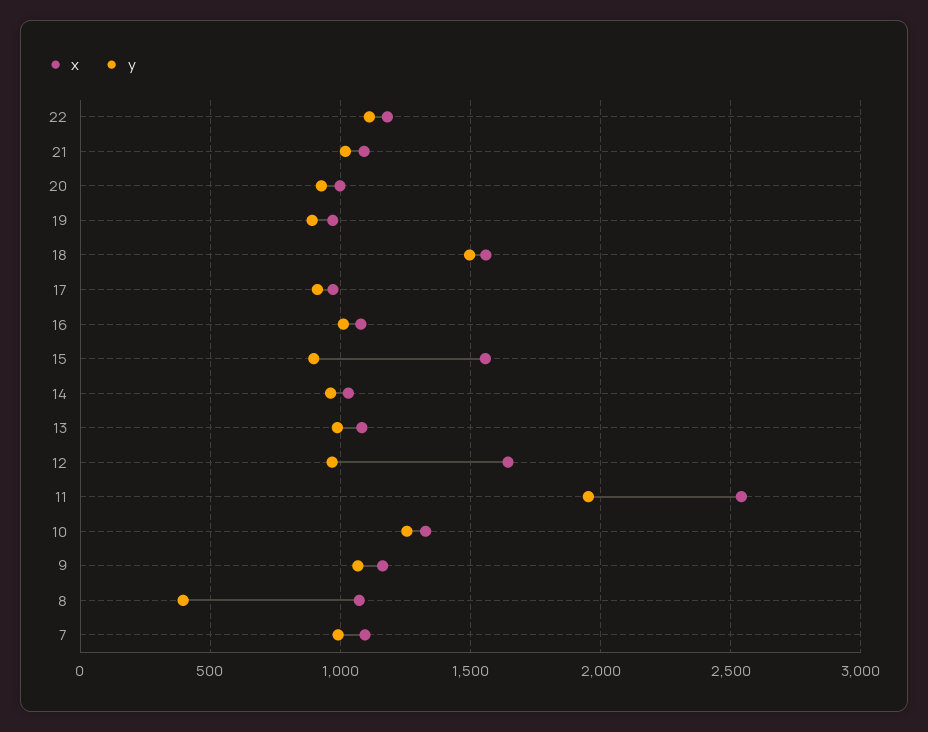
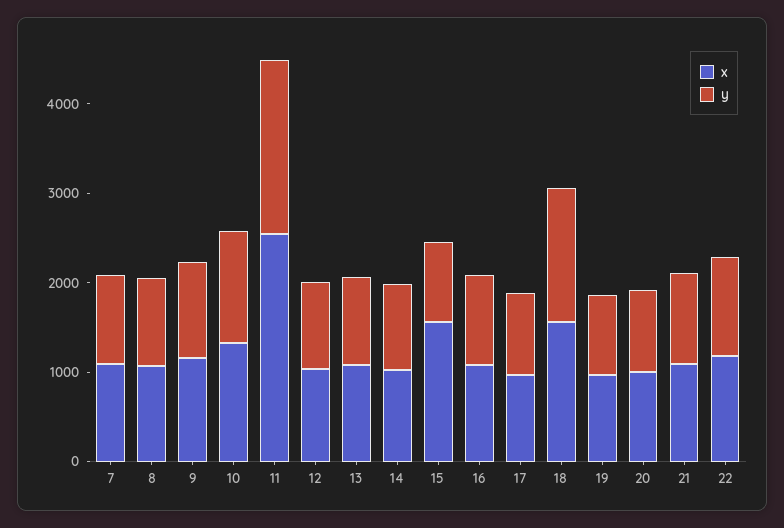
  {
    "x": {
      "22": 1200,
      "21": 1100,
      "20": 1000,
      "19": 950,
      "18": 1550,
      "17": 950,
      "16": 1100,
      "15": 1550,
      "14": 1050,
      "13": 1100,
-     "12": 1650,
+     "12": 1000,
      "11": 2550,
      "10": 1350,
      "9": 1150,
      "8": 1050,
      "7": 1100
    },
    "y": {
      "22": 1100,
      "21": 1000,
      "20": 950,
      "19": 900,
      "18": 1500,
      "17": 900,
      "16": 1000,
      "15": 900,
      "14": 950,
      "13": 1000,
      "12": 950,
      "11": 1950,
      "10": 1250,
      "9": 1050,
-     "8": 400,
+     "8": 1000,
      "7": 1000
    }
  }

